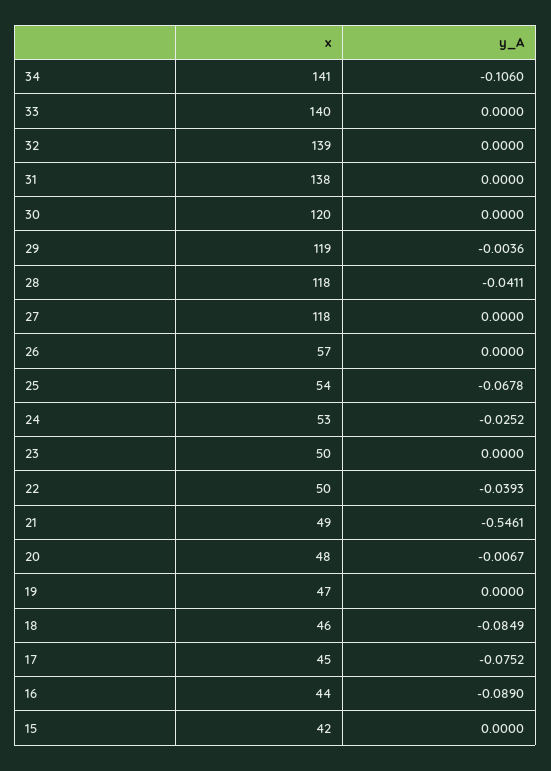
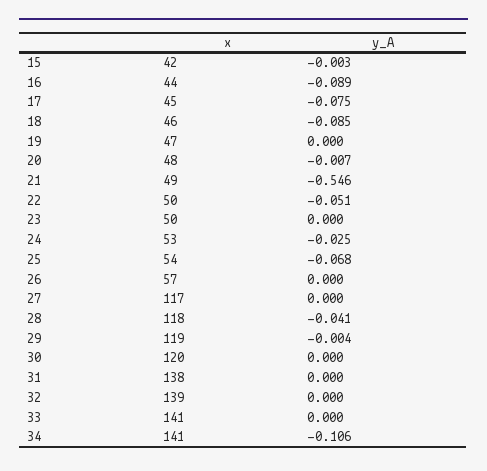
  {
    "x": {
      "34": 141,
-     "33": 140,
+     "33": 141,
      "32": 139,
      "31": 138,
      "30": 120,
      "29": 119,
      "28": 118,
-     "27": 118,
+     "27": 117,
      "26": 57,
      "25": 54,
      "24": 53,
      "23": 50,
      "22": 50,
      "21": 49,
      "20": 48,
      "19": 47,
      "18": 46,
      "17": 45,
      "16": 44,
      "15": 42
    },
    "y_A": {
      "34": -0.106,
      "33": 0,
      "32": 0,
      "31": 0,
      "30": 0,
      "29": -0.0036,
      "28": -0.0411,
      "27": 0,
      "26": 0,
      "25": -0.0678,
      "24": -0.0252,
      "23": 0,
-     "22": -0.0393,
+     "22": -0.051,
      "21": -0.5461,
      "20": -0.0067,
      "19": 0,
      "18": -0.0849,
      "17": -0.0752,
      "16": -0.089,
-     "15": 0
+     "15": -0.003
    }
  }

